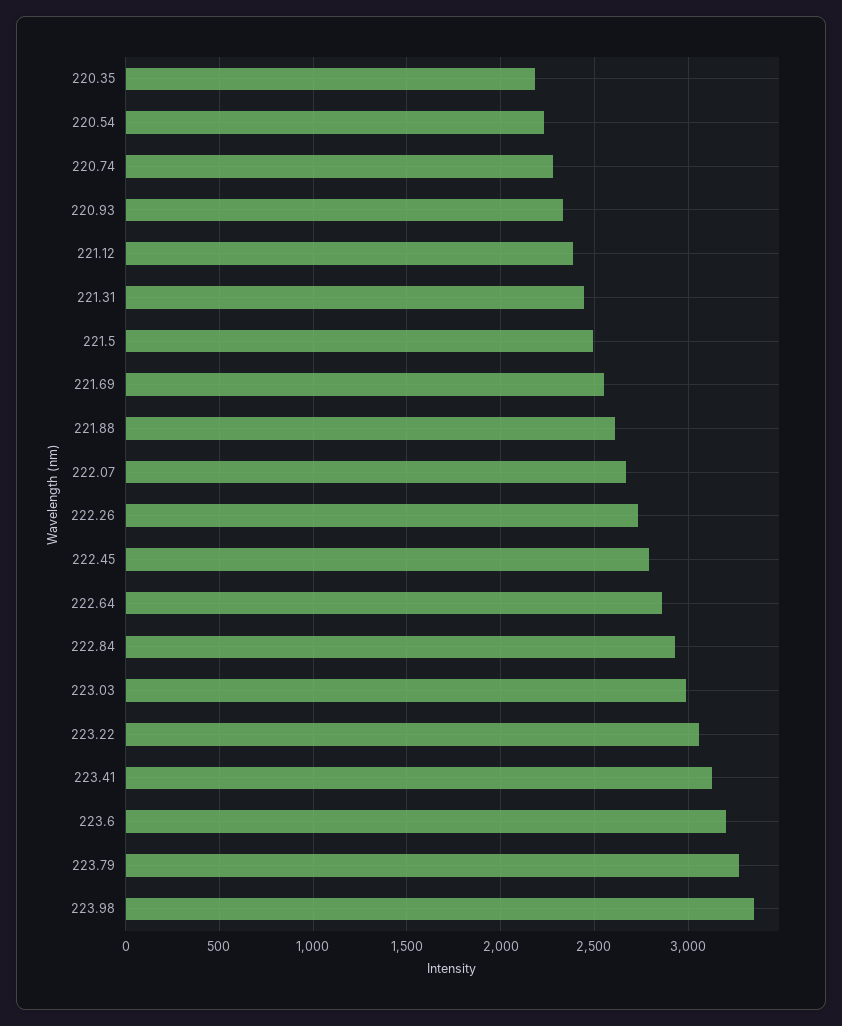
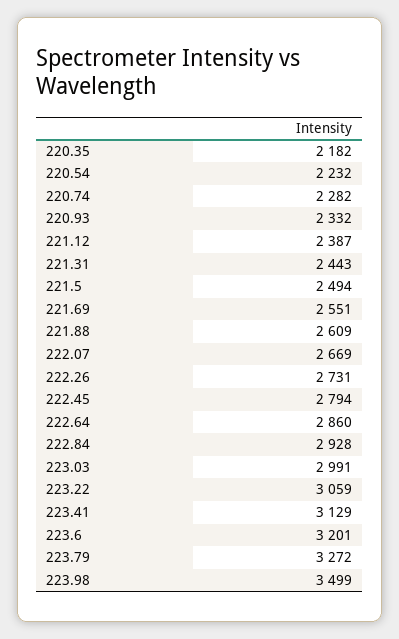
  {
    "220.35": 2182,
    "220.54": 2232,
    "220.74": 2282,
    "220.93": 2332,
    "221.12": 2387,
    "221.31": 2443,
    "221.5": 2494,
    "221.69": 2551,
    "221.88": 2609,
    "222.07": 2669,
    "222.26": 2731,
    "222.45": 2794,
    "222.64": 2860,
    "222.84": 2928,
    "223.03": 2991,
    "223.22": 3059,
    "223.41": 3129,
    "223.6": 3201,
    "223.79": 3272,
-   "223.98": 3350
+   "223.98": 3499
  }

